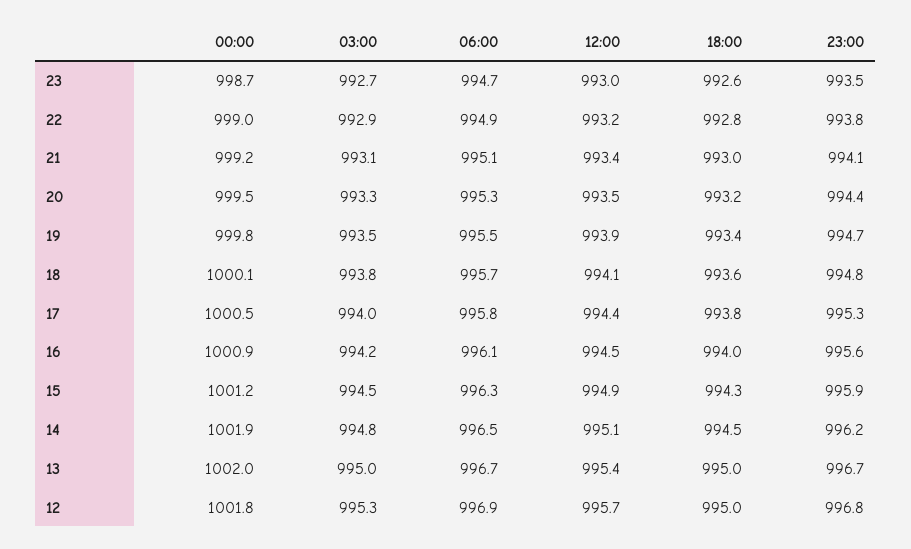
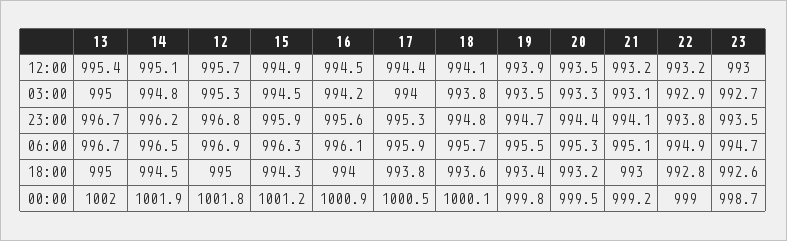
  {
    "00:00": {
      "23": 998.7,
      "22": 999,
      "21": 999.2,
      "20": 999.5,
      "19": 999.8,
      "18": 1000.1,
      "17": 1000.5,
      "16": 1000.9,
      "15": 1001.2,
      "14": 1001.9,
      "13": 1002,
      "12": 1001.8
    },
    "03:00": {
      "23": 992.7,
      "22": 992.9,
      "21": 993.1,
      "20": 993.3,
      "19": 993.5,
      "18": 993.8,
      "17": 994,
      "16": 994.2,
      "15": 994.5,
      "14": 994.8,
      "13": 995,
      "12": 995.3
    },
    "06:00": {
      "23": 994.7,
      "22": 994.9,
      "21": 995.1,
      "20": 995.3,
      "19": 995.5,
      "18": 995.7,
-     "17": 995.8,
+     "17": 995.9,
      "16": 996.1,
      "15": 996.3,
      "14": 996.5,
      "13": 996.7,
      "12": 996.9
    },
    "12:00": {
      "23": 993,
      "22": 993.2,
-     "21": 993.4,
+     "21": 993.2,
      "20": 993.5,
      "19": 993.9,
      "18": 994.1,
      "17": 994.4,
      "16": 994.5,
      "15": 994.9,
      "14": 995.1,
      "13": 995.4,
      "12": 995.7
    },
    "18:00": {
      "23": 992.6,
      "22": 992.8,
      "21": 993,
      "20": 993.2,
      "19": 993.4,
      "18": 993.6,
      "17": 993.8,
      "16": 994,
      "15": 994.3,
      "14": 994.5,
      "13": 995,
      "12": 995
    },
    "23:00": {
      "23": 993.5,
      "22": 993.8,
      "21": 994.1,
      "20": 994.4,
      "19": 994.7,
      "18": 994.8,
      "17": 995.3,
      "16": 995.6,
      "15": 995.9,
      "14": 996.2,
      "13": 996.7,
      "12": 996.8
    }
  }

